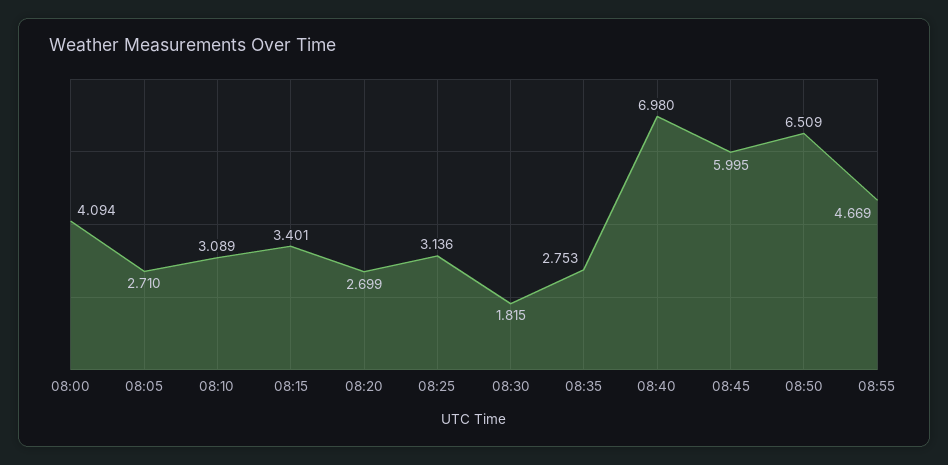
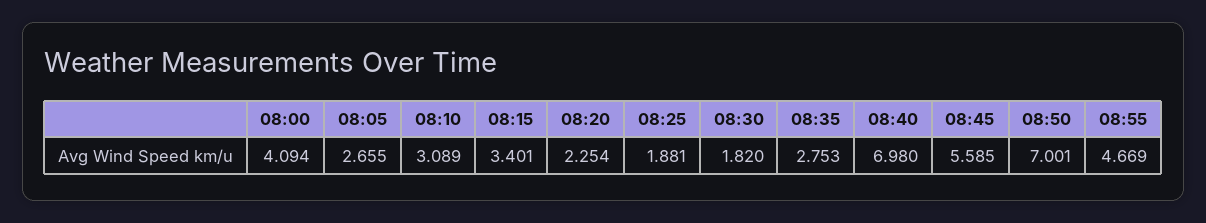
  {
    "08:00": 4.094,
-   "08:05": 2.71,
+   "08:05": 2.655,
    "08:10": 3.089,
    "08:15": 3.401,
-   "08:20": 2.699,
+   "08:20": 2.254,
-   "08:25": 3.136,
+   "08:25": 1.881,
-   "08:30": 1.815,
+   "08:30": 1.82,
    "08:35": 2.753,
    "08:40": 6.98,
-   "08:45": 5.995,
+   "08:45": 5.585,
-   "08:50": 6.509,
+   "08:50": 7.001,
    "08:55": 4.669
  }

